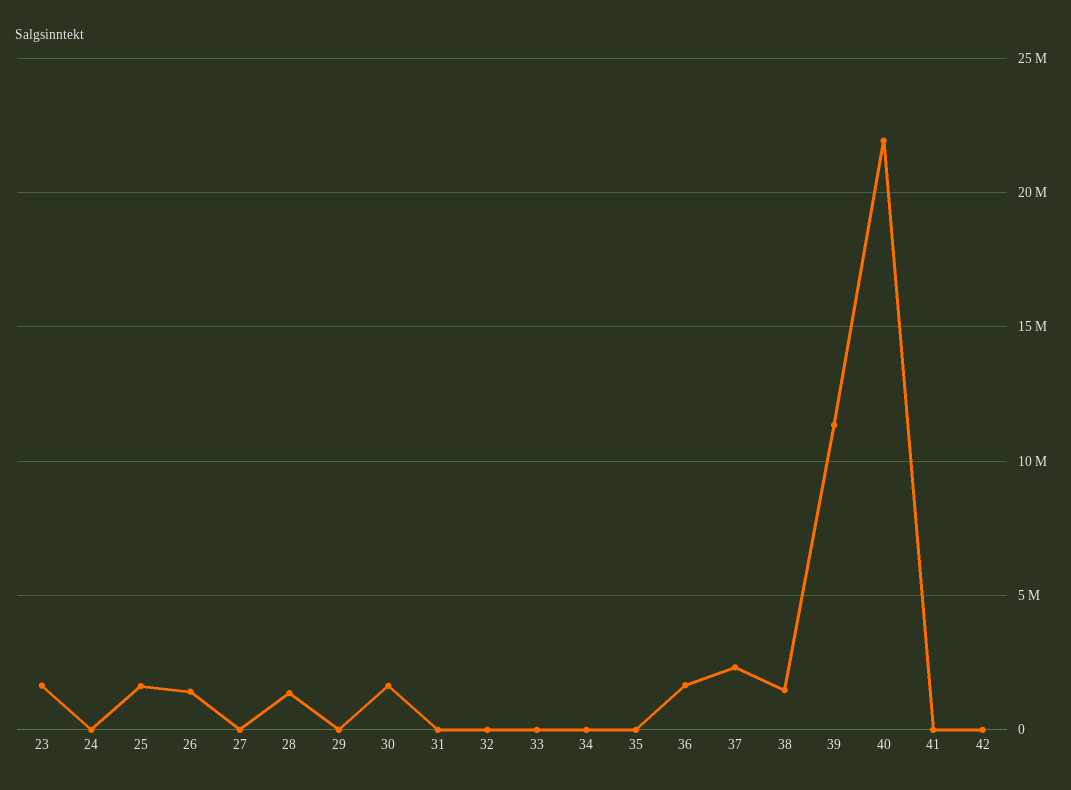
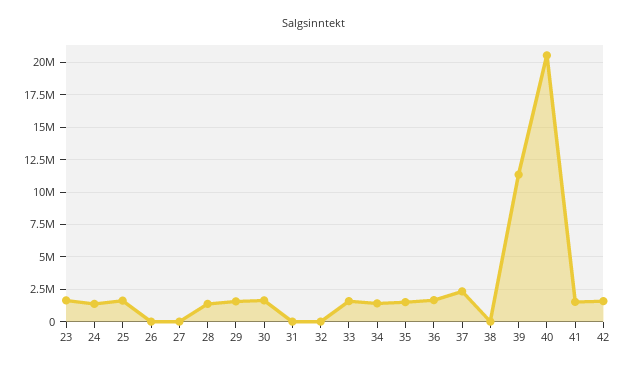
  {
    "23": 1500000,
-   "24": 0,
+   "24": 1500000,
    "25": 1500000,
-   "26": 1500000,
+   "26": 0,
    "27": 0,
    "28": 1500000,
-   "29": 0,
+   "29": 1500000,
    "30": 1500000,
    "31": 0,
    "32": 0,
-   "33": 0,
+   "33": 1500000,
-   "34": 0,
+   "34": 1500000,
-   "35": 0,
+   "35": 1500000,
    "36": 1500000,
    "37": 2500000,
-   "38": 1500000,
+   "38": 0,
    "39": 11500000,
-   "40": 22000000,
+   "40": 20500000,
-   "41": 0,
+   "41": 1500000,
-   "42": 0
+   "42": 1500000
  }

